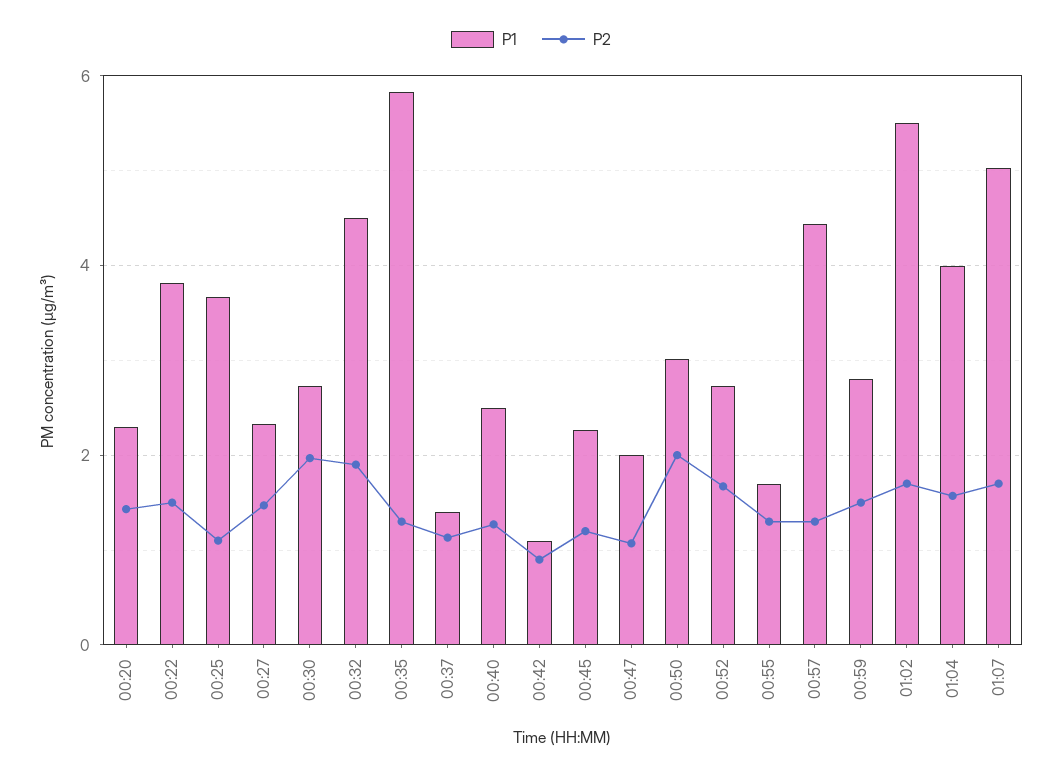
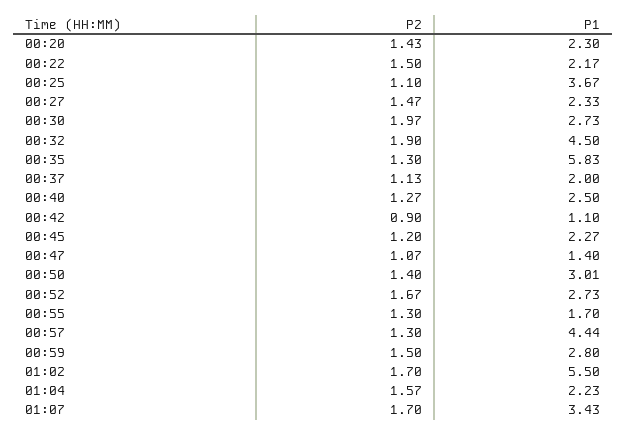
  {
    "P1": {
      "00:20": 2.3,
-     "00:22": 3.8,
+     "00:22": 2.17,
      "00:25": 3.67,
      "00:27": 2.33,
      "00:30": 2.73,
      "00:32": 4.5,
      "00:35": 5.83,
-     "00:37": 1.4,
+     "00:37": 2,
      "00:40": 2.5,
      "00:42": 1.1,
      "00:45": 2.27,
-     "00:47": 2,
+     "00:47": 1.4,
      "00:50": 3.01,
      "00:52": 2.73,
      "00:55": 1.7,
      "00:57": 4.44,
      "00:59": 2.8,
      "01:02": 5.5,
-     "01:04": 4,
+     "01:04": 2.23,
-     "01:07": 5
+     "01:07": 3.43
    },
    "P2": {
      "00:20": 1.43,
      "00:22": 1.5,
      "00:25": 1.1,
      "00:27": 1.47,
      "00:30": 1.97,
      "00:32": 1.9,
      "00:35": 1.3,
      "00:37": 1.13,
      "00:40": 1.27,
      "00:42": 0.9,
      "00:45": 1.2,
      "00:47": 1.07,
-     "00:50": 2,
+     "00:50": 1.4,
      "00:52": 1.67,
      "00:55": 1.3,
      "00:57": 1.3,
      "00:59": 1.5,
      "01:02": 1.7,
      "01:04": 1.57,
      "01:07": 1.7
    }
  }

